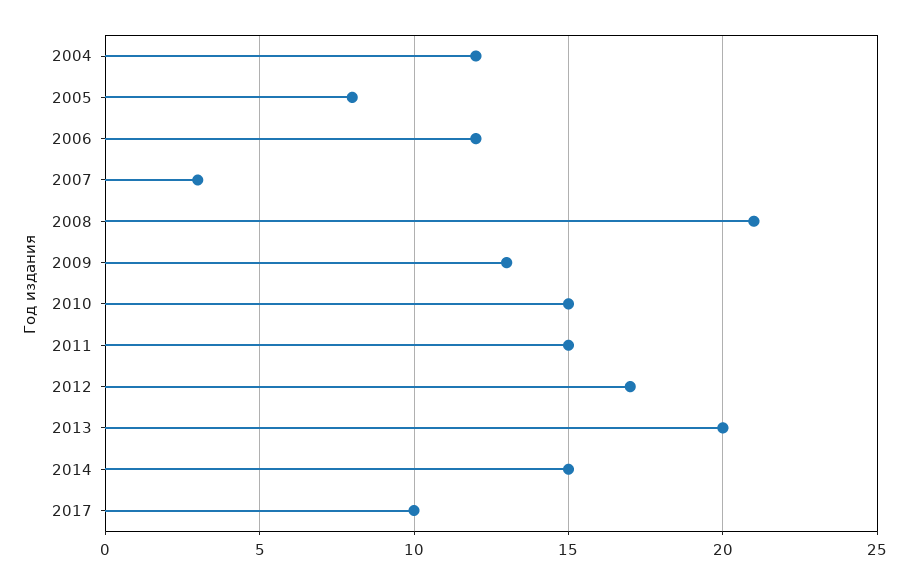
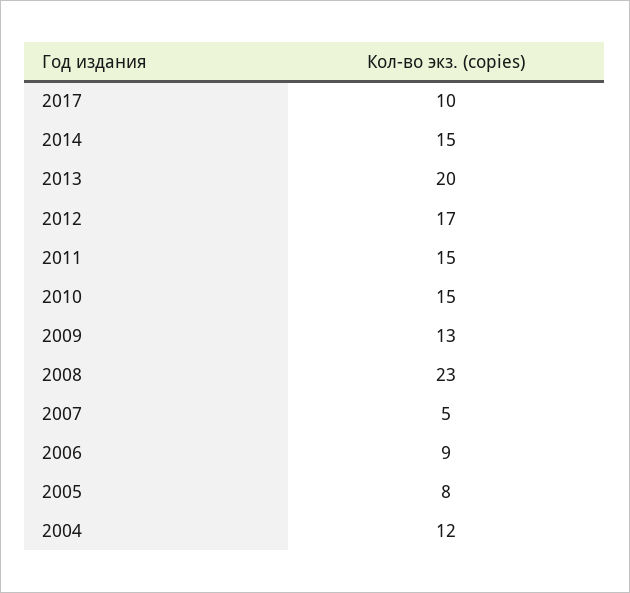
  {
    "2004": 12,
    "2005": 8,
-   "2006": 12,
+   "2006": 9,
-   "2007": 3,
+   "2007": 5,
-   "2008": 21,
+   "2008": 23,
    "2009": 13,
    "2010": 15,
    "2011": 15,
    "2012": 17,
    "2013": 20,
    "2014": 15,
    "2017": 10
  }

